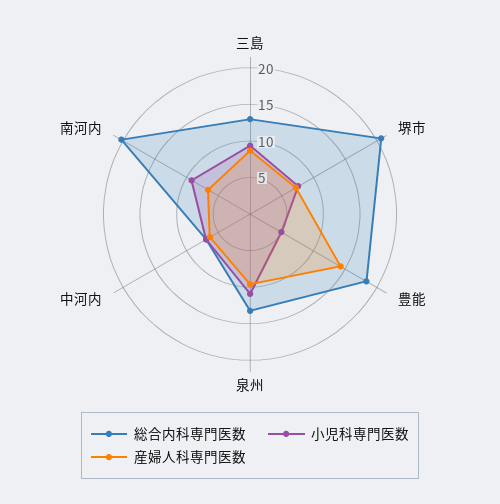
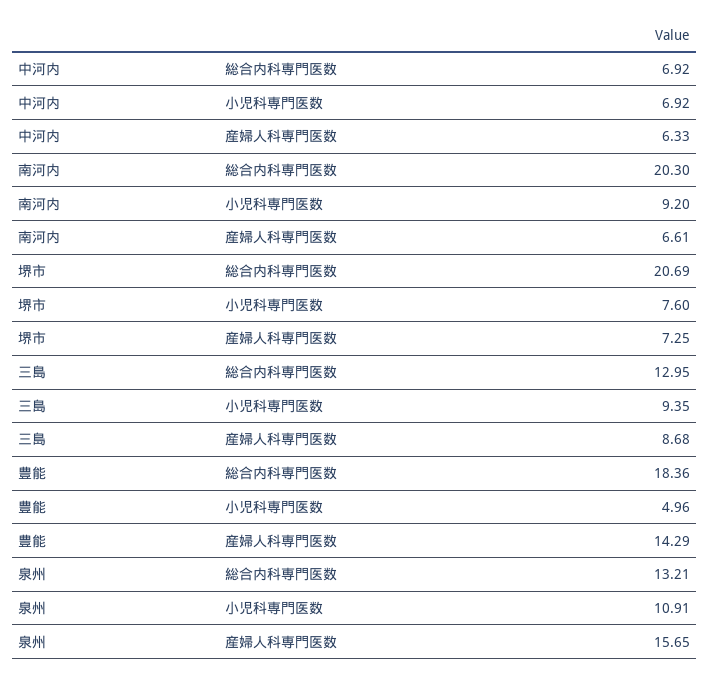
  {
    "総合内科専門医数": {
      "三島": 12.95,
      "堺市": 20.69,
      "豊能": 18.36,
      "泉州": 13.21,
      "中河内": 6.92,
      "南河内": 20.3
    },
    "小児科専門医数": {
      "三島": 9.35,
      "堺市": 7.6,
      "豊能": 4.96,
      "泉州": 10.91,
      "中河内": 6.92,
      "南河内": 9.2
    },
    "産婦人科専門医数": {
      "三島": 8.68,
      "堺市": 7.25,
      "豊能": 14.29,
-     "泉州": 10,
+     "泉州": 15.65,
      "中河内": 6.33,
      "南河内": 6.61
    }
  }

